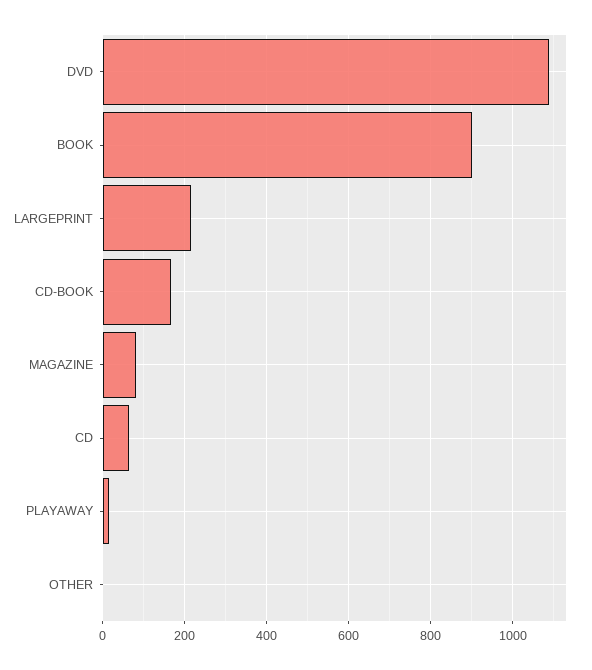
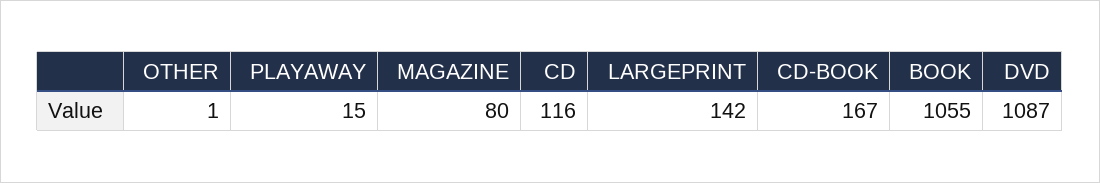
  {
    "DVD": 1087,
-   "BOOK": 900,
+   "BOOK": 1055,
-   "LARGEPRINT": 220,
+   "LARGEPRINT": 142,
    "CD-BOOK": 167,
    "MAGAZINE": 80,
-   "CD": 60,
+   "CD": 116,
    "PLAYAWAY": 15,
    "OTHER": 1
  }

